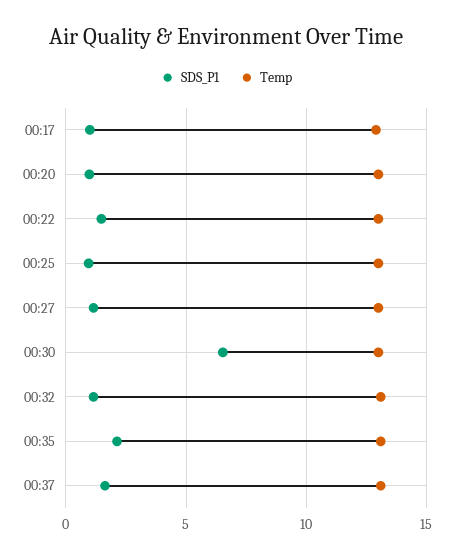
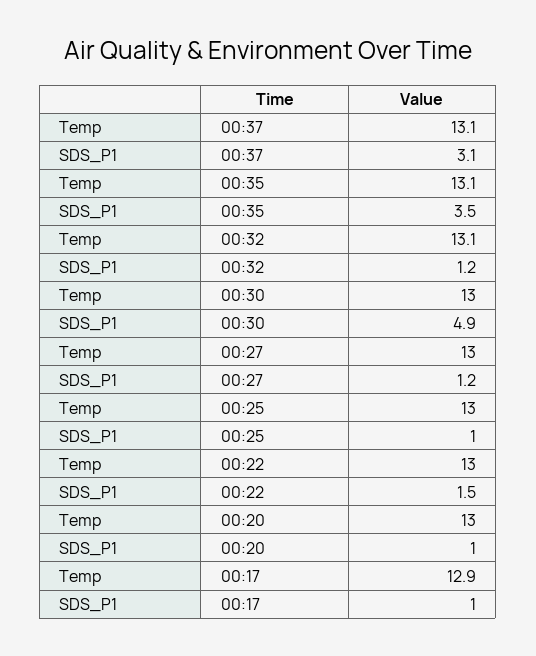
  {
    "SDS_P1": {
      "00:17": 1,
      "00:20": 1,
      "00:22": 1.5,
      "00:25": 1,
      "00:27": 1.2,
-     "00:30": 6.5,
+     "00:30": 4.9,
      "00:32": 1.2,
-     "00:35": 2,
+     "00:35": 3.5,
-     "00:37": 1.5
+     "00:37": 3.1
    },
    "Temp": {
      "00:17": 12.9,
      "00:20": 13,
      "00:22": 13,
      "00:25": 13,
      "00:27": 13,
      "00:30": 13,
      "00:32": 13.1,
      "00:35": 13.1,
      "00:37": 13.1
    }
  }

